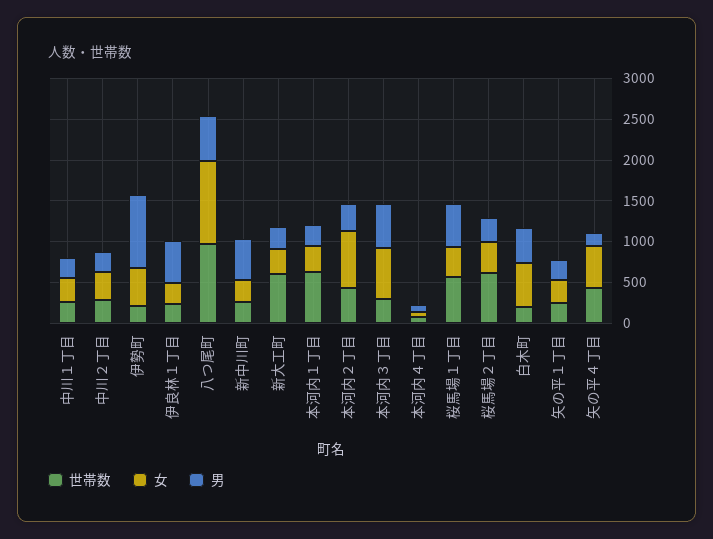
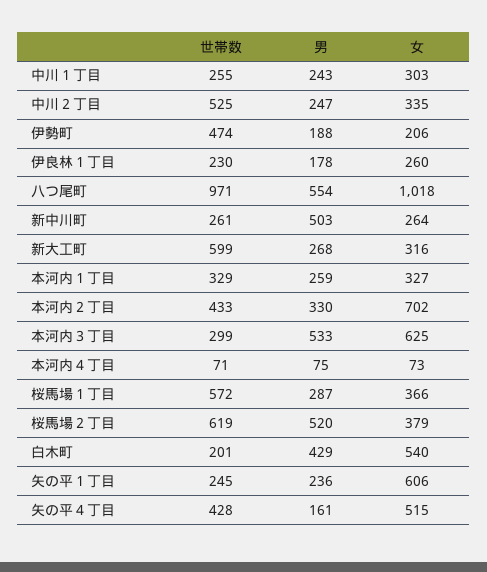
  {
    "世帯数": {
      "中川１丁目": 255,
-     "中川２丁目": 300,
+     "中川２丁目": 525,
-     "伊勢町": 200,
+     "伊勢町": 474,
      "伊良林１丁目": 230,
      "八つ尾町": 971,
      "新中川町": 261,
      "新大工町": 599,
-     "本河内１丁目": 600,
+     "本河内１丁目": 329,
      "本河内２丁目": 433,
      "本河内３丁目": 299,
      "本河内４丁目": 71,
      "桜馬場１丁目": 572,
      "桜馬場２丁目": 619,
      "白木町": 201,
      "矢の平１丁目": 245,
      "矢の平４丁目": 428
    },
    "女": {
      "中川１丁目": 303,
      "中川２丁目": 335,
-     "伊勢町": 500,
+     "伊勢町": 206,
      "伊良林１丁目": 260,
      "八つ尾町": 1018,
      "新中川町": 264,
      "新大工町": 316,
      "本河内１丁目": 327,
      "本河内２丁目": 702,
      "本河内３丁目": 625,
      "本河内４丁目": 73,
      "桜馬場１丁目": 366,
      "桜馬場２丁目": 379,
      "白木町": 540,
-     "矢の平１丁目": 300,
+     "矢の平１丁目": 606,
      "矢の平４丁目": 515
    },
    "男": {
      "中川１丁目": 243,
      "中川２丁目": 247,
-     "伊勢町": 900,
+     "伊勢町": 188,
-     "伊良林１丁目": 500,
+     "伊良林１丁目": 178,
      "八つ尾町": 554,
      "新中川町": 503,
      "新大工町": 268,
      "本河内１丁目": 259,
      "本河内２丁目": 330,
      "本河内３丁目": 533,
      "本河内４丁目": 75,
-     "桜馬場１丁目": 500,
+     "桜馬場１丁目": 287,
-     "桜馬場２丁目": 300,
+     "桜馬場２丁目": 520,
      "白木町": 429,
      "矢の平１丁目": 236,
      "矢の平４丁目": 161
    }
  }

